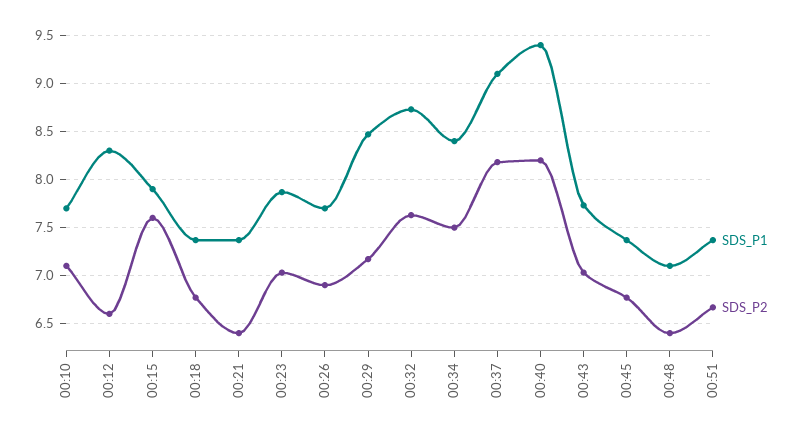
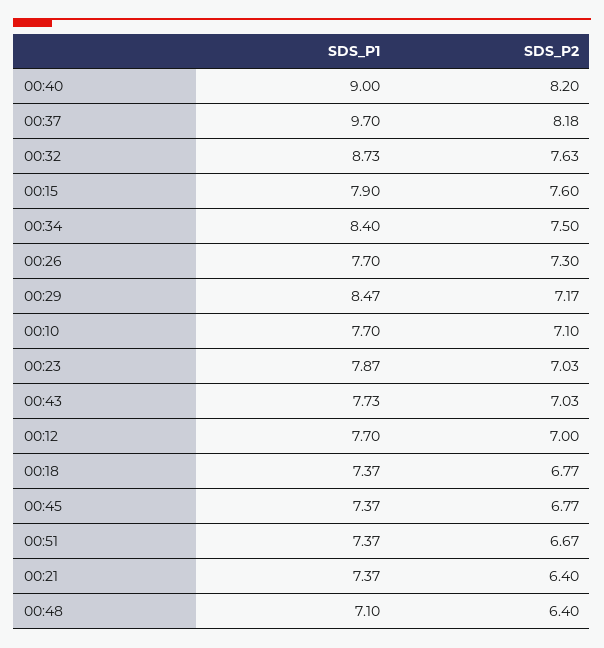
  {
    "SDS_P1": {
      "00:10": 7.7,
-     "00:12": 8.3,
+     "00:12": 7.7,
      "00:15": 7.9,
      "00:18": 7.37,
      "00:21": 7.37,
      "00:23": 7.87,
      "00:26": 7.7,
      "00:29": 8.47,
      "00:32": 8.73,
      "00:34": 8.4,
-     "00:37": 9.1,
+     "00:37": 9.7,
-     "00:40": 9.4,
+     "00:40": 9,
      "00:43": 7.73,
      "00:45": 7.37,
      "00:48": 7.1,
      "00:51": 7.37
    },
    "SDS_P2": {
      "00:10": 7.1,
-     "00:12": 6.6,
+     "00:12": 7,
      "00:15": 7.6,
      "00:18": 6.77,
      "00:21": 6.4,
      "00:23": 7.03,
-     "00:26": 6.9,
+     "00:26": 7.3,
      "00:29": 7.17,
      "00:32": 7.63,
      "00:34": 7.5,
      "00:37": 8.18,
      "00:40": 8.2,
      "00:43": 7.03,
      "00:45": 6.77,
      "00:48": 6.4,
      "00:51": 6.67
    }
  }

